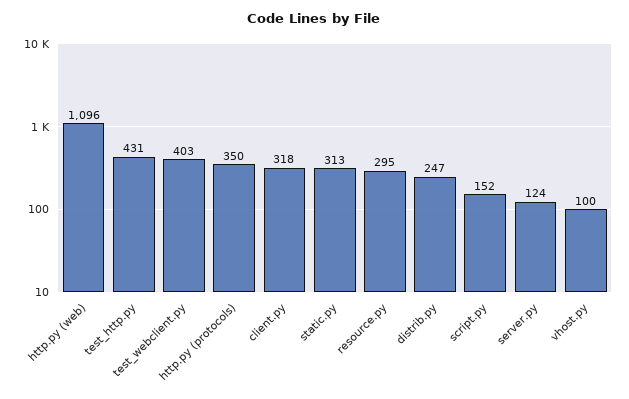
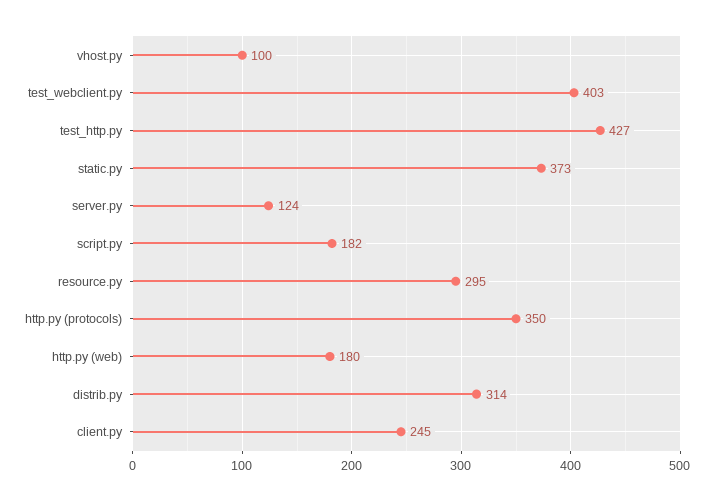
  {
-   "http.py (web)": 1096,
+   "http.py (web)": 180,
-   "test_http.py": 431,
+   "test_http.py": 427,
    "test_webclient.py": 403,
    "http.py (protocols)": 350,
-   "client.py": 318,
+   "client.py": 245,
-   "static.py": 313,
+   "static.py": 373,
    "resource.py": 295,
-   "distrib.py": 247,
+   "distrib.py": 314,
-   "script.py": 152,
+   "script.py": 182,
    "server.py": 124,
    "vhost.py": 100
  }

